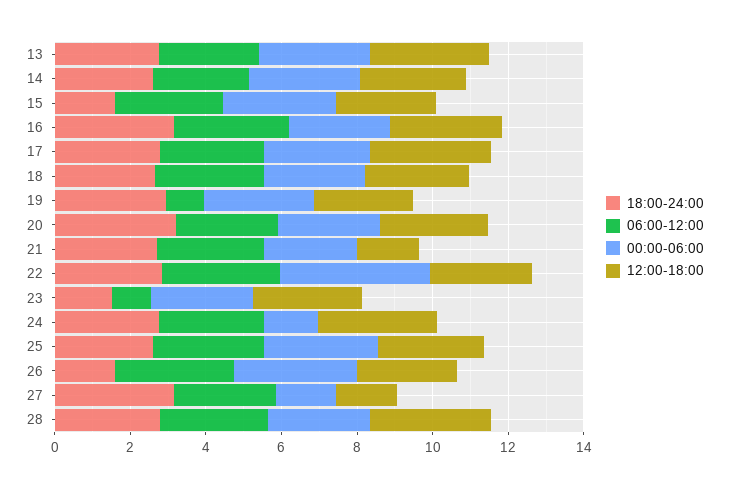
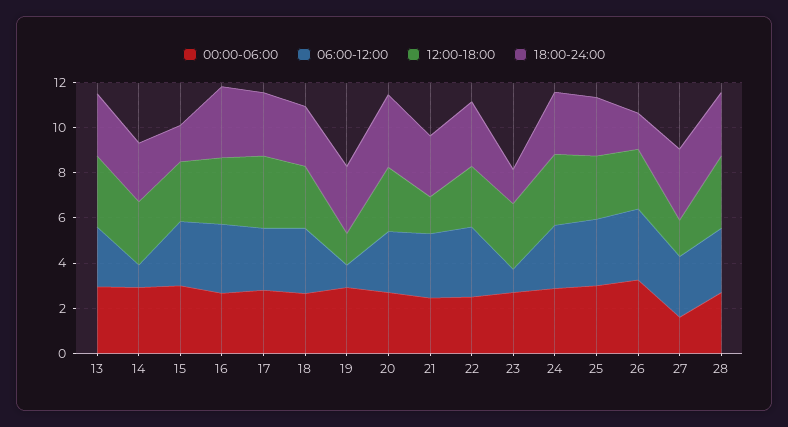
  {
    "18:00-24:00": {
      "13": 3,
      "14": 2.5,
      "15": 1.5,
      "16": 3,
      "17": 3,
      "18": 2.5,
      "19": 3,
      "20": 3,
      "21": 2.5,
      "22": 3,
      "23": 1.5,
      "24": 3,
      "25": 2.5,
      "26": 1.5,
      "27": 3,
      "28": 3
    },
    "06:00-12:00": {
      "13": 2.5,
-     "14": 2.5,
+     "14": 1,
      "15": 3,
      "16": 3,
      "17": 3,
      "18": 3,
      "19": 1,
      "20": 2.5,
      "21": 3,
      "22": 3,
      "23": 1,
      "24": 3,
      "25": 3,
      "26": 3,
      "27": 2.5,
      "28": 3
    },
    "00:00-06:00": {
      "13": 3,
      "14": 3,
      "15": 3,
      "16": 2.5,
      "17": 3,
      "18": 2.5,
      "19": 3,
      "20": 2.5,
      "21": 2.5,
-     "22": 4,
+     "22": 2.5,
      "23": 2.5,
-     "24": 1.5,
+     "24": 3,
      "25": 3,
      "26": 3.5,
      "27": 1.5,
      "28": 2.5
    },
    "12:00-18:00": {
      "13": 3,
      "14": 3,
      "15": 2.5,
      "16": 3,
      "17": 3,
      "18": 3,
-     "19": 2.5,
+     "19": 1.5,
      "20": 3,
      "21": 1.5,
      "22": 2.5,
      "23": 3,
      "24": 3,
      "25": 3,
      "26": 2.5,
      "27": 1.5,
      "28": 3
    }
  }

